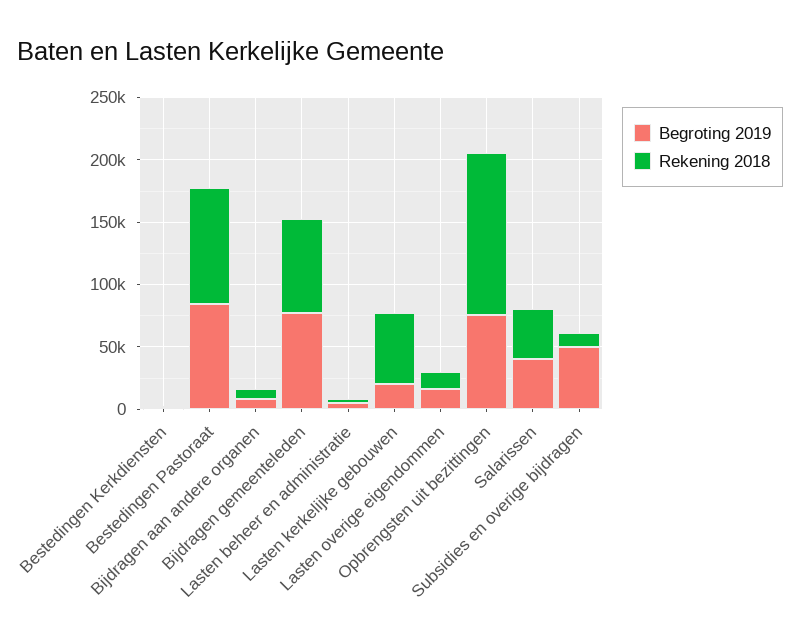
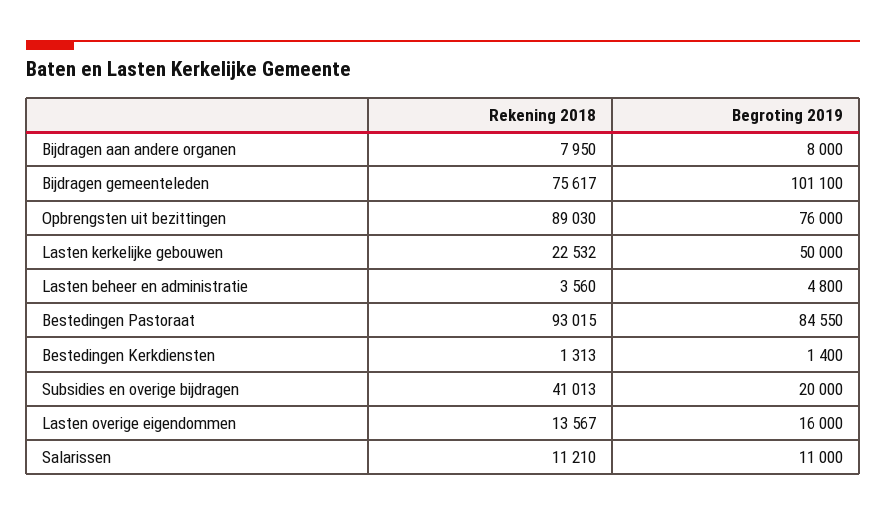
  {
    "Begroting 2019": {
      "Bestedingen Kerkdiensten": 1400,
      "Bestedingen Pastoraat": 84550,
      "Bijdragen aan andere organen": 8000,
-     "Bijdragen gemeenteleden": 80000,
+     "Bijdragen gemeenteleden": 101100,
      "Lasten beheer en administratie": 4800,
-     "Lasten kerkelijke gebouwen": 20000,
+     "Lasten kerkelijke gebouwen": 50000,
      "Lasten overige eigendommen": 16000,
      "Opbrengsten uit bezittingen": 76000,
-     "Salarissen": 40000,
+     "Salarissen": 11000,
-     "Subsidies en overige bijdragen": 50000
+     "Subsidies en overige bijdragen": 20000
    },
    "Rekening 2018": {
      "Bestedingen Kerkdiensten": 1313,
      "Bestedingen Pastoraat": 93015,
      "Bijdragen aan andere organen": 7950,
      "Bijdragen gemeenteleden": 75617,
      "Lasten beheer en administratie": 3560,
-     "Lasten kerkelijke gebouwen": 60000,
+     "Lasten kerkelijke gebouwen": 22532,
      "Lasten overige eigendommen": 13567,
-     "Opbrengsten uit bezittingen": 130000,
+     "Opbrengsten uit bezittingen": 89030,
-     "Salarissen": 40000,
+     "Salarissen": 11210,
-     "Subsidies en overige bijdragen": 10000
+     "Subsidies en overige bijdragen": 41013
    }
  }

